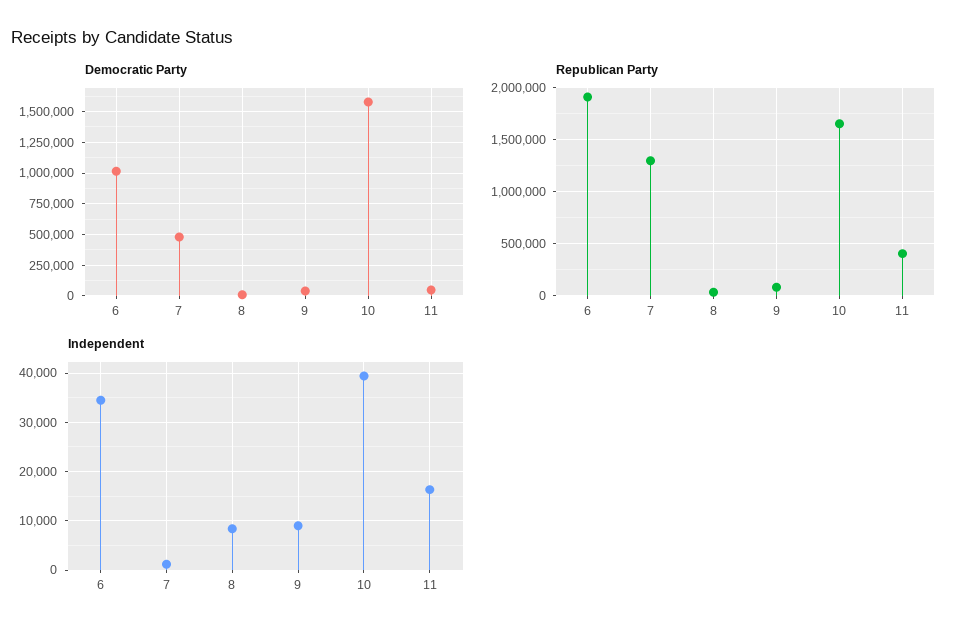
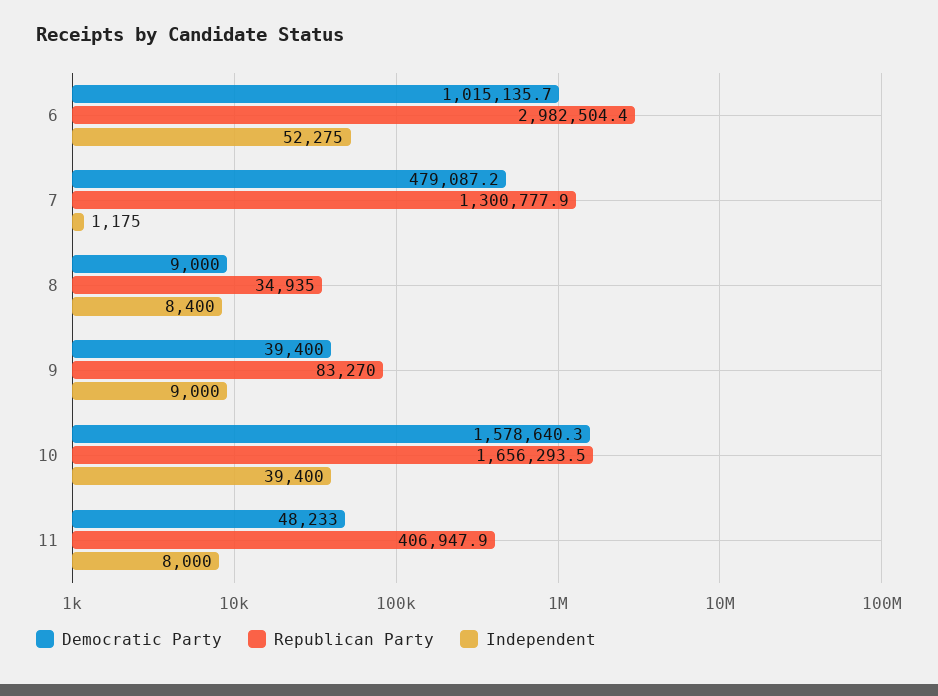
  {
    "Democratic Party": {
      "6": 1015135.7,
      "7": 479087.2,
      "8": 9000,
      "9": 39400,
      "10": 1578640.3,
      "11": 48233
    },
    "Republican Party": {
-     "6": 1900000,
+     "6": 2982504.4,
      "7": 1300777.9,
      "8": 34935,
      "9": 83270,
      "10": 1656293.5,
      "11": 406947.9
    },
    "Independent": {
-     "6": 34000,
+     "6": 52275,
      "7": 1175,
      "8": 8400,
      "9": 9000,
      "10": 39400,
-     "11": 16000
+     "11": 8000
    }
  }

